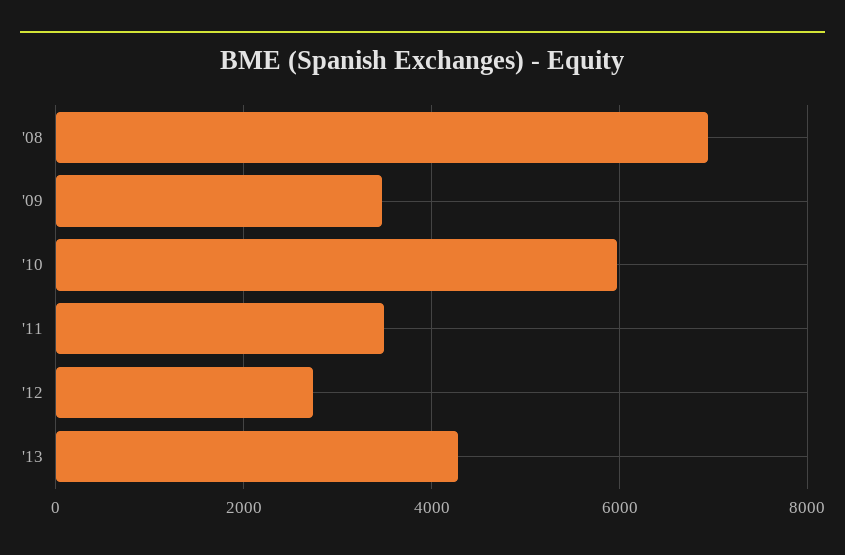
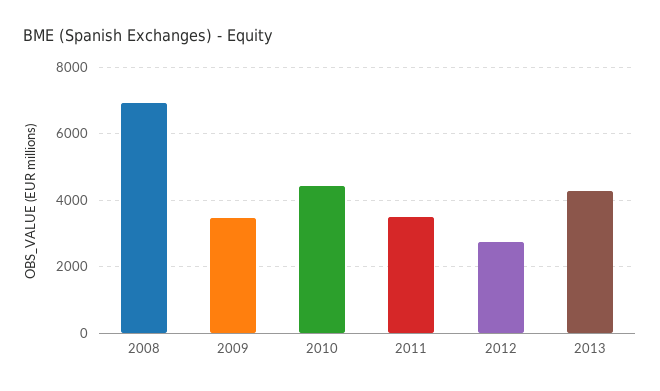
  {
    "'08": 7000,
    "'09": 3400,
-   "'10": 6000,
+   "'10": 4400,
    "'11": 3400,
    "'12": 2800,
    "'13": 4200
  }

